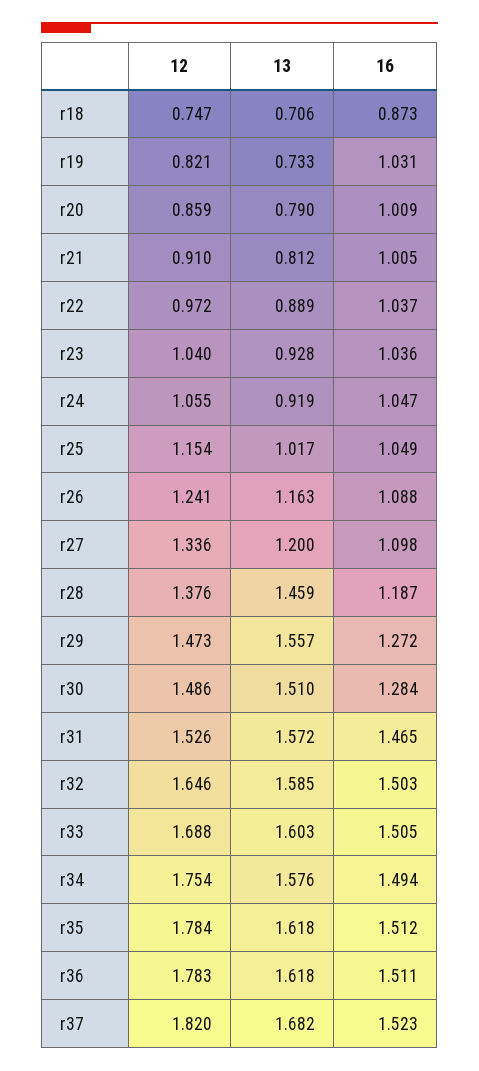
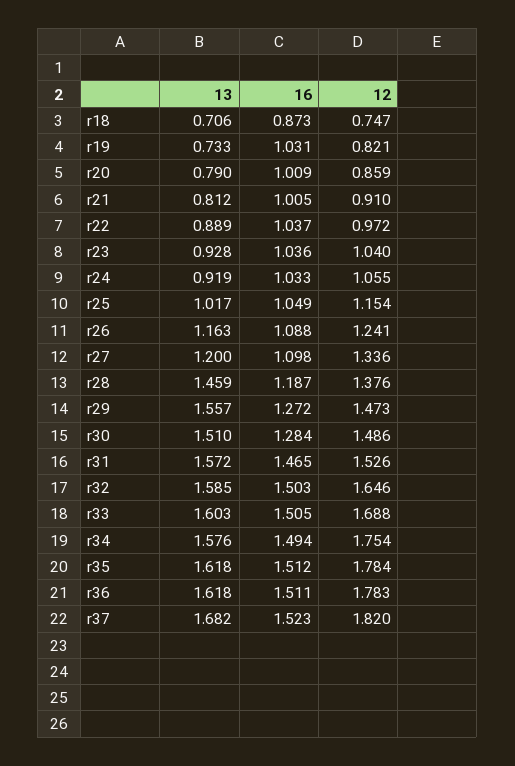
  {
    "12": {
      "r18": 0.747,
      "r19": 0.821,
      "r20": 0.859,
      "r21": 0.91,
      "r22": 0.972,
      "r23": 1.04,
      "r24": 1.055,
      "r25": 1.154,
      "r26": 1.241,
      "r27": 1.336,
      "r28": 1.376,
      "r29": 1.473,
      "r30": 1.486,
      "r31": 1.526,
      "r32": 1.646,
      "r33": 1.688,
      "r34": 1.754,
      "r35": 1.784,
      "r36": 1.783,
      "r37": 1.82
    },
    "13": {
      "r18": 0.706,
      "r19": 0.733,
      "r20": 0.79,
      "r21": 0.812,
      "r22": 0.889,
      "r23": 0.928,
      "r24": 0.919,
      "r25": 1.017,
      "r26": 1.163,
      "r27": 1.2,
      "r28": 1.459,
      "r29": 1.557,
      "r30": 1.51,
      "r31": 1.572,
      "r32": 1.585,
      "r33": 1.603,
      "r34": 1.576,
      "r35": 1.618,
      "r36": 1.618,
      "r37": 1.682
    },
    "16": {
      "r18": 0.873,
      "r19": 1.031,
      "r20": 1.009,
      "r21": 1.005,
      "r22": 1.037,
      "r23": 1.036,
-     "r24": 1.047,
+     "r24": 1.033,
      "r25": 1.049,
      "r26": 1.088,
      "r27": 1.098,
      "r28": 1.187,
      "r29": 1.272,
      "r30": 1.284,
      "r31": 1.465,
      "r32": 1.503,
      "r33": 1.505,
      "r34": 1.494,
      "r35": 1.512,
      "r36": 1.511,
      "r37": 1.523
    }
  }

